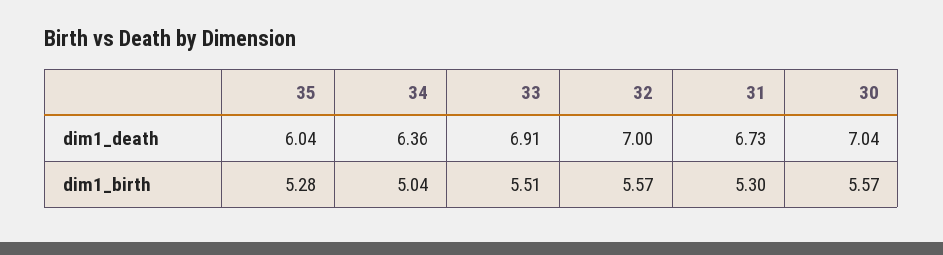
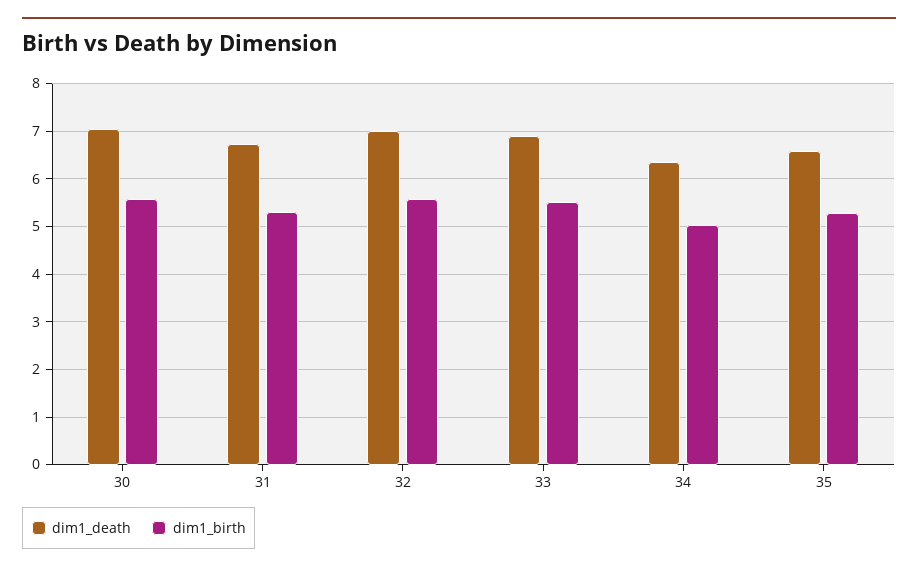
  {
    "dim1_death": {
-     "35": 6.04,
+     "35": 6.6,
      "34": 6.36,
      "33": 6.91,
      "32": 7,
      "31": 6.73,
      "30": 7.04
    },
    "dim1_birth": {
      "35": 5.28,
      "34": 5.04,
      "33": 5.51,
      "32": 5.57,
      "31": 5.3,
      "30": 5.57
    }
  }

